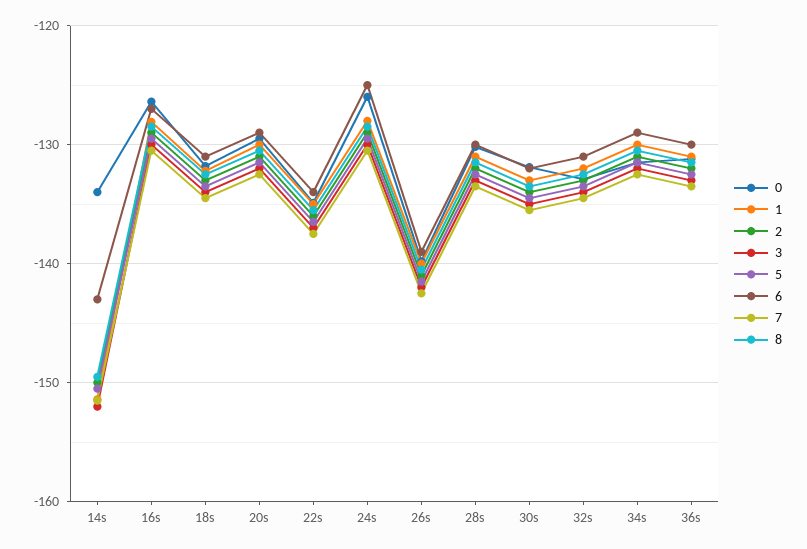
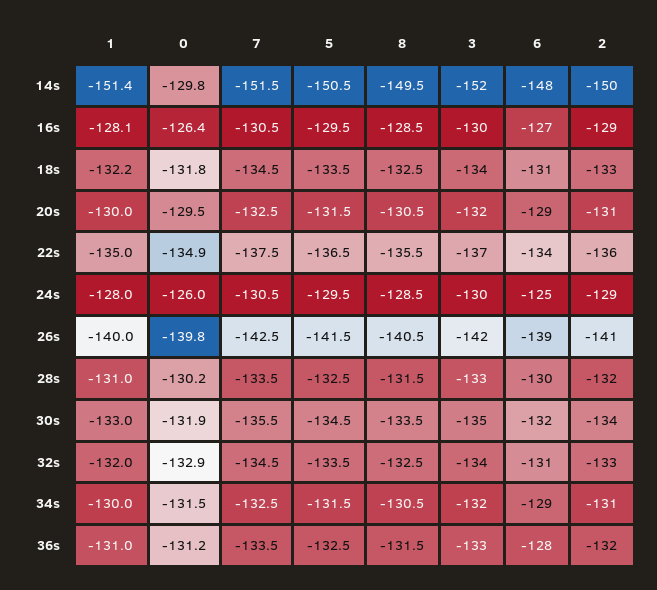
  {
    "0": {
-     "14s": -134,
+     "14s": -129.8,
      "16s": -126.4,
      "18s": -131.8,
      "20s": -129.5,
      "22s": -134.9,
      "24s": -126,
      "26s": -139.8,
      "28s": -130.2,
      "30s": -131.9,
      "32s": -132.9,
      "34s": -131.5,
      "36s": -131.2
    },
    "1": {
      "14s": -151.4,
      "16s": -128.1,
      "18s": -132.2,
      "20s": -130,
      "22s": -135,
      "24s": -128,
      "26s": -140,
      "28s": -131,
      "30s": -133,
      "32s": -132,
      "34s": -130,
      "36s": -131
    },
    "2": {
      "14s": -150,
      "16s": -129,
      "18s": -133,
      "20s": -131,
      "22s": -136,
      "24s": -129,
      "26s": -141,
      "28s": -132,
      "30s": -134,
      "32s": -133,
      "34s": -131,
      "36s": -132
    },
    "3": {
      "14s": -152,
      "16s": -130,
      "18s": -134,
      "20s": -132,
      "22s": -137,
      "24s": -130,
      "26s": -142,
      "28s": -133,
      "30s": -135,
      "32s": -134,
      "34s": -132,
      "36s": -133
    },
    "5": {
      "14s": -150.5,
      "16s": -129.5,
      "18s": -133.5,
      "20s": -131.5,
      "22s": -136.5,
      "24s": -129.5,
      "26s": -141.5,
      "28s": -132.5,
      "30s": -134.5,
      "32s": -133.5,
      "34s": -131.5,
      "36s": -132.5
    },
    "6": {
-     "14s": -143,
+     "14s": -148,
      "16s": -127,
      "18s": -131,
      "20s": -129,
      "22s": -134,
      "24s": -125,
      "26s": -139,
      "28s": -130,
      "30s": -132,
      "32s": -131,
      "34s": -129,
-     "36s": -130
+     "36s": -128
    },
    "7": {
      "14s": -151.5,
      "16s": -130.5,
      "18s": -134.5,
      "20s": -132.5,
      "22s": -137.5,
      "24s": -130.5,
      "26s": -142.5,
      "28s": -133.5,
      "30s": -135.5,
      "32s": -134.5,
      "34s": -132.5,
      "36s": -133.5
    },
    "8": {
      "14s": -149.5,
      "16s": -128.5,
      "18s": -132.5,
      "20s": -130.5,
      "22s": -135.5,
      "24s": -128.5,
      "26s": -140.5,
      "28s": -131.5,
      "30s": -133.5,
      "32s": -132.5,
      "34s": -130.5,
      "36s": -131.5
    }
  }

